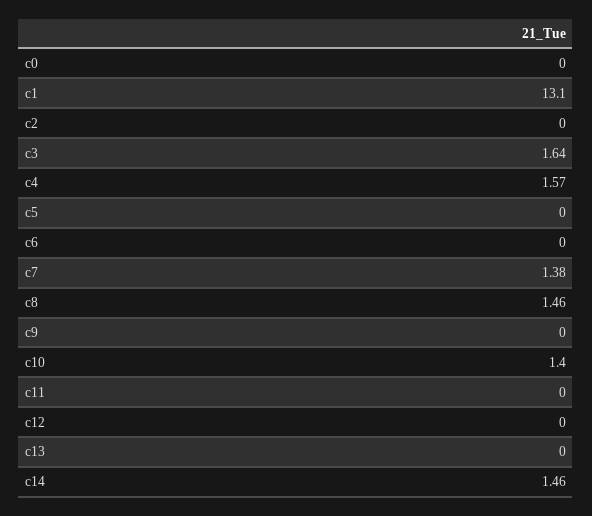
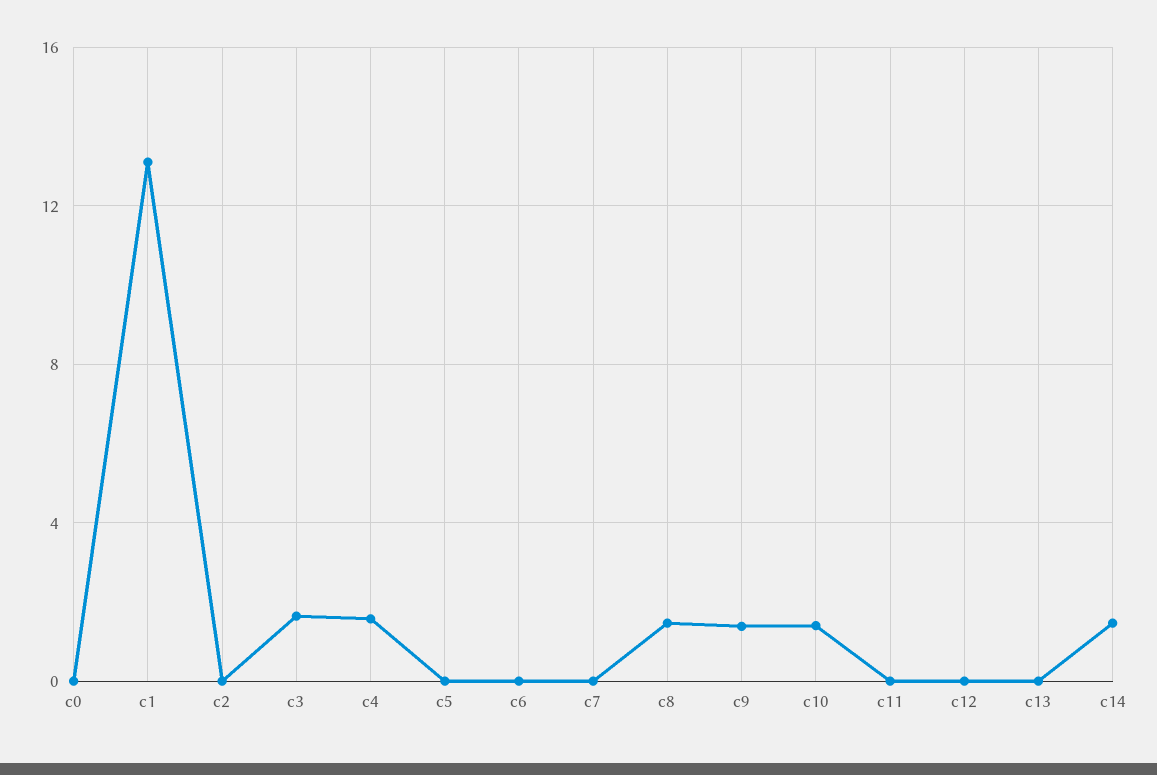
  {
    "c0": 0,
    "c1": 13.1,
    "c2": 0,
    "c3": 1.64,
    "c4": 1.57,
    "c5": 0,
    "c6": 0,
-   "c7": 1.38,
+   "c7": 0,
    "c8": 1.46,
-   "c9": 0,
+   "c9": 1.5,
    "c10": 1.4,
    "c11": 0,
    "c12": 0,
    "c13": 0,
    "c14": 1.46
  }

